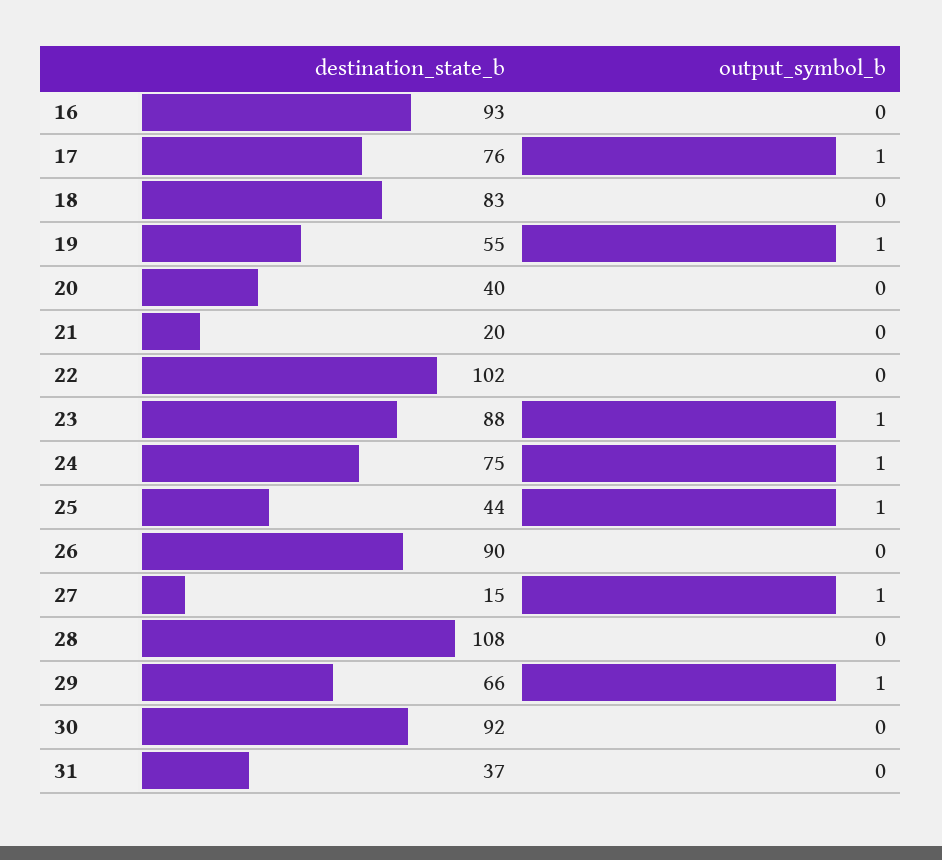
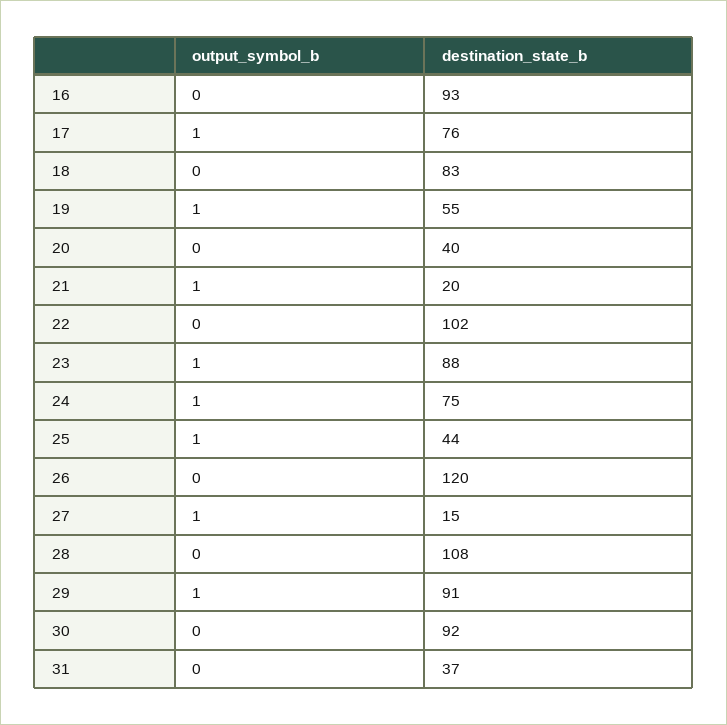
  {
    "destination_state_b": {
      "16": 93,
      "17": 76,
      "18": 83,
      "19": 55,
      "20": 40,
      "21": 20,
      "22": 102,
      "23": 88,
      "24": 75,
      "25": 44,
-     "26": 90,
+     "26": 120,
      "27": 15,
      "28": 108,
-     "29": 66,
+     "29": 91,
      "30": 92,
      "31": 37
    },
    "output_symbol_b": {
      "16": 0,
      "17": 1,
      "18": 0,
      "19": 1,
      "20": 0,
-     "21": 0,
+     "21": 1,
      "22": 0,
      "23": 1,
      "24": 1,
      "25": 1,
      "26": 0,
      "27": 1,
      "28": 0,
      "29": 1,
      "30": 0,
      "31": 0
    }
  }

